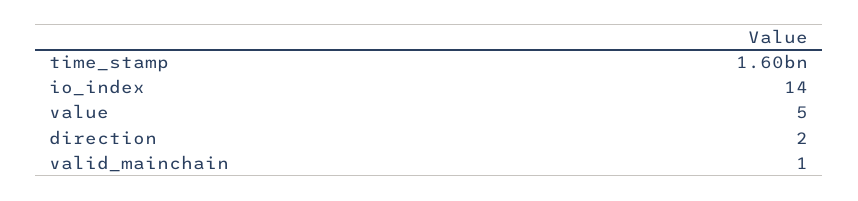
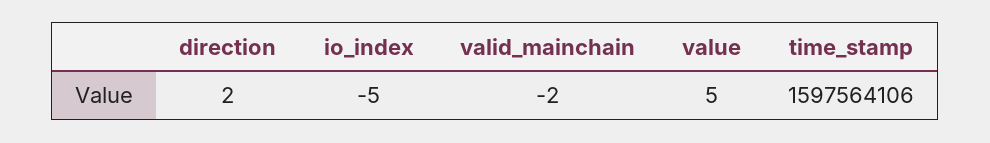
  {
    "time_stamp": 1597564106,
-   "io_index": 14,
+   "io_index": -5,
    "value": 5,
    "direction": 2,
-   "valid_mainchain": 1
+   "valid_mainchain": -2
  }

